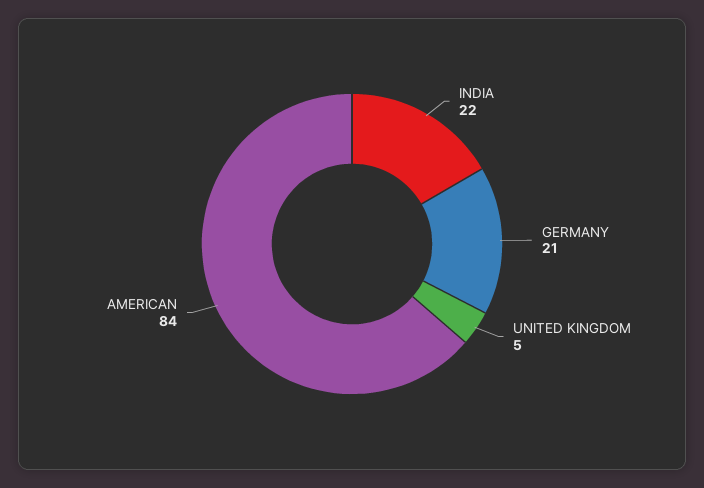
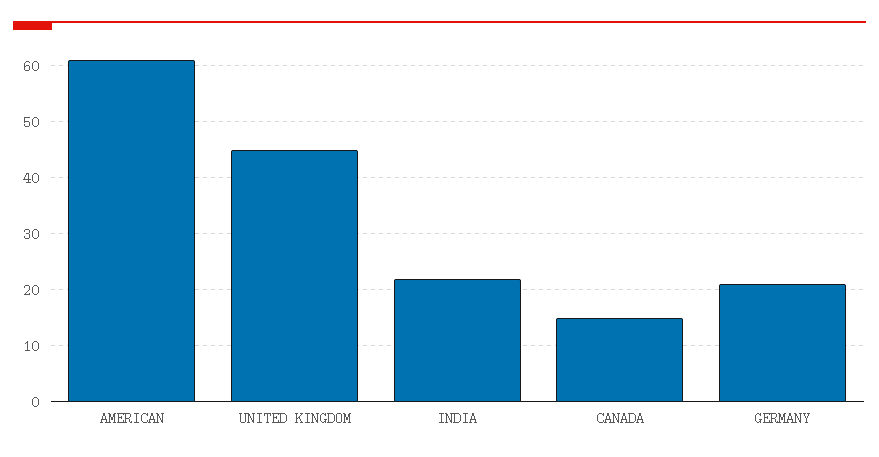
  {
    "INDIA": 22,
    "GERMANY": 21,
-   "UNITED KINGDOM": 5,
+   "UNITED KINGDOM": 45,
-   "AMERICAN": 84
+   "AMERICAN": 60,
+   "CANADA": 15
  }

